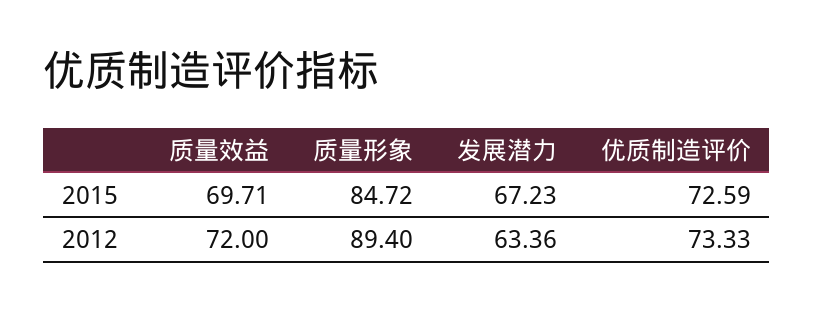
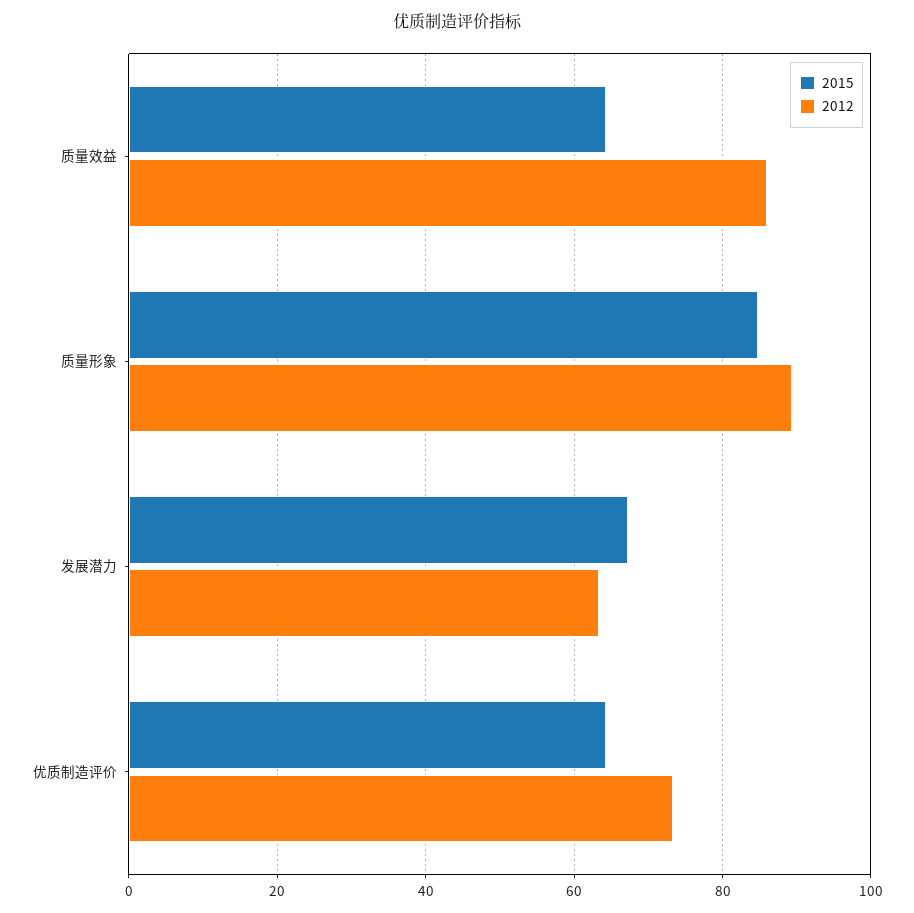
  {
    "2015": {
-     "质量效益": 69.71,
+     "质量效益": 64,
      "质量形象": 84.72,
      "发展潜力": 67.23,
-     "优质制造评价": 72.59
+     "优质制造评价": 64
    },
    "2012": {
-     "质量效益": 72,
+     "质量效益": 86,
      "质量形象": 89.4,
      "发展潜力": 63.36,
      "优质制造评价": 73.33
    }
  }

